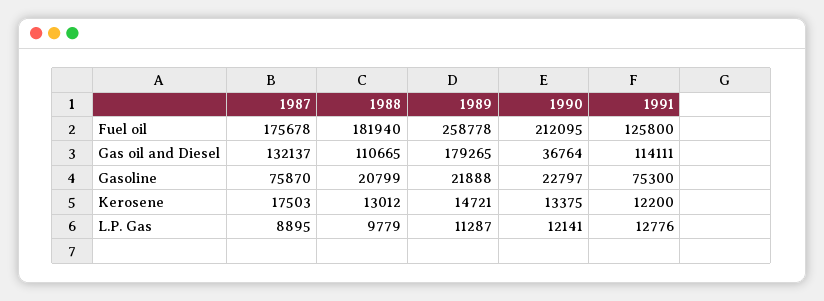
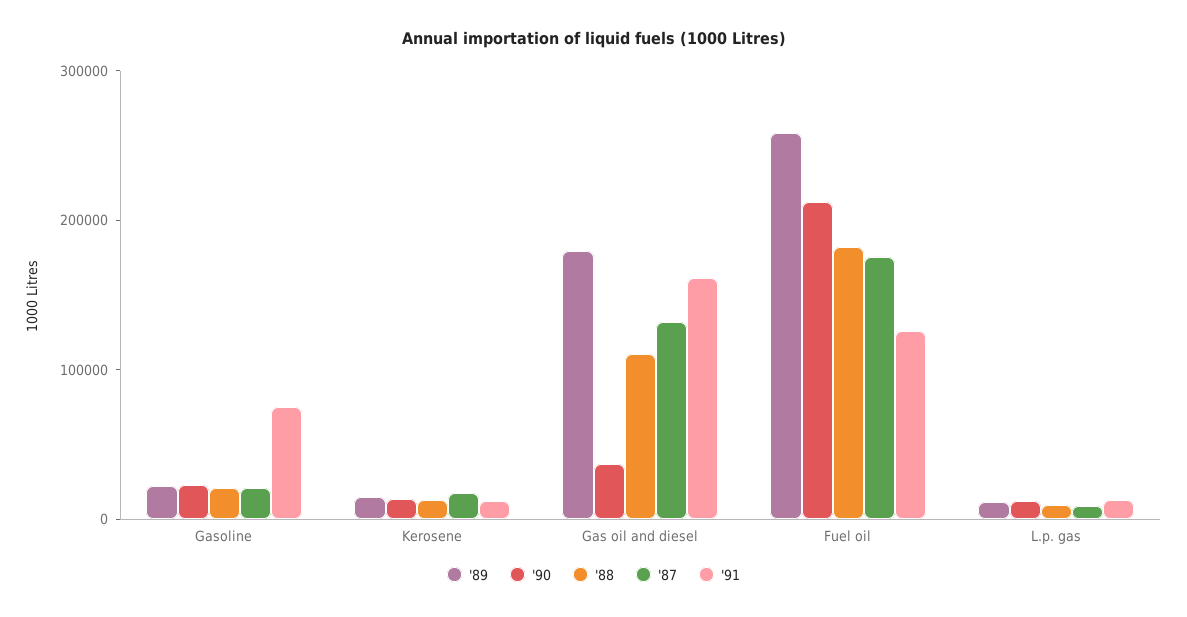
  {
    "1987": {
      "Fuel oil": 175678,
      "Gas oil and Diesel": 132137,
-     "Gasoline": 75870,
+     "Gasoline": 20000,
      "Kerosene": 17503,
      "L.P. Gas": 8895
    },
    "1988": {
      "Fuel oil": 181940,
      "Gas oil and Diesel": 110665,
      "Gasoline": 20799,
      "Kerosene": 13012,
      "L.P. Gas": 9779
    },
    "1989": {
      "Fuel oil": 258778,
      "Gas oil and Diesel": 179265,
      "Gasoline": 21888,
      "Kerosene": 14721,
      "L.P. Gas": 11287
    },
    "1990": {
      "Fuel oil": 212095,
      "Gas oil and Diesel": 36764,
      "Gasoline": 22797,
      "Kerosene": 13375,
      "L.P. Gas": 12141
    },
    "1991": {
      "Fuel oil": 125800,
-     "Gas oil and Diesel": 114111,
+     "Gas oil and Diesel": 160000,
      "Gasoline": 75300,
      "Kerosene": 12200,
      "L.P. Gas": 12776
    }
  }

